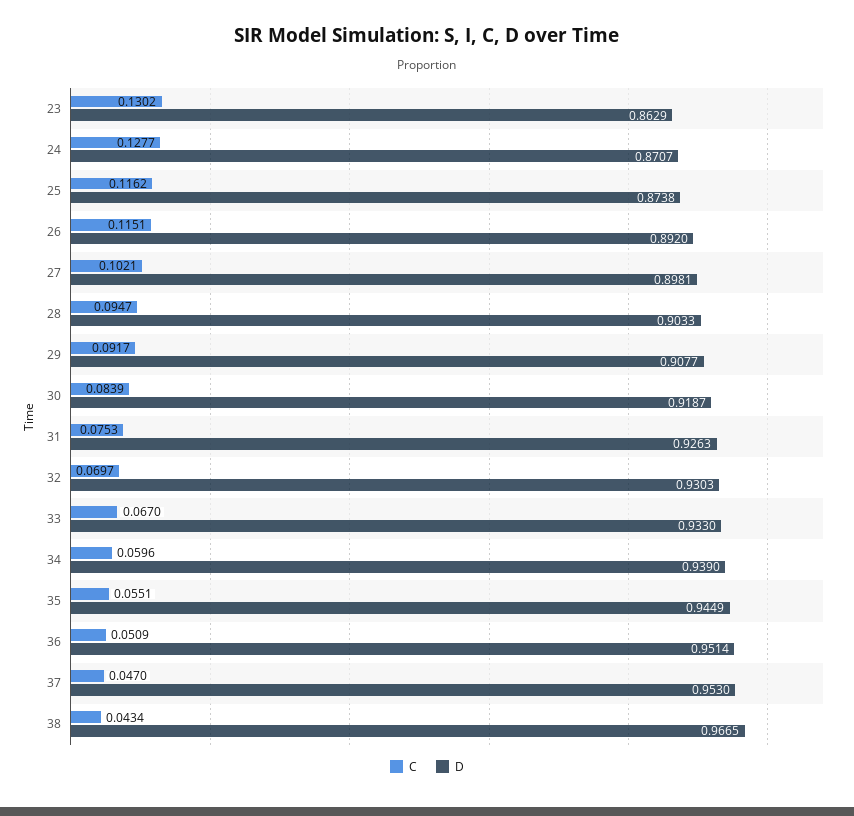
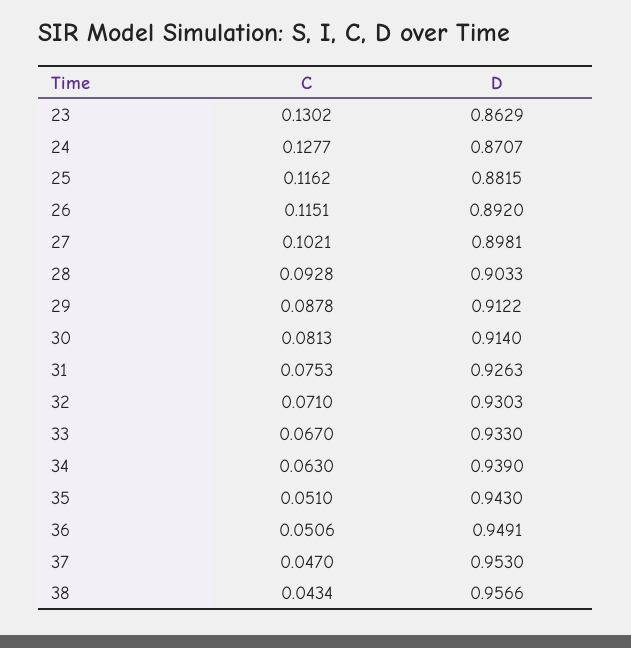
  {
    "C": {
      "23": 0.1302,
      "24": 0.1277,
      "25": 0.1162,
      "26": 0.1151,
      "27": 0.1021,
-     "28": 0.0947,
+     "28": 0.0928,
-     "29": 0.0917,
+     "29": 0.0878,
-     "30": 0.0839,
+     "30": 0.0813,
      "31": 0.0753,
-     "32": 0.0697,
+     "32": 0.071,
      "33": 0.067,
-     "34": 0.0596,
+     "34": 0.063,
-     "35": 0.0551,
+     "35": 0.051,
-     "36": 0.0509,
+     "36": 0.0506,
      "37": 0.047,
      "38": 0.0434
    },
    "D": {
      "23": 0.8629,
      "24": 0.8707,
-     "25": 0.8738,
+     "25": 0.8815,
      "26": 0.892,
      "27": 0.8981,
      "28": 0.9033,
-     "29": 0.9077,
+     "29": 0.9122,
-     "30": 0.9187,
+     "30": 0.914,
      "31": 0.9263,
      "32": 0.9303,
      "33": 0.933,
      "34": 0.939,
-     "35": 0.9449,
+     "35": 0.943,
-     "36": 0.9514,
+     "36": 0.9491,
      "37": 0.953,
-     "38": 0.9665
+     "38": 0.9566
    }
  }

